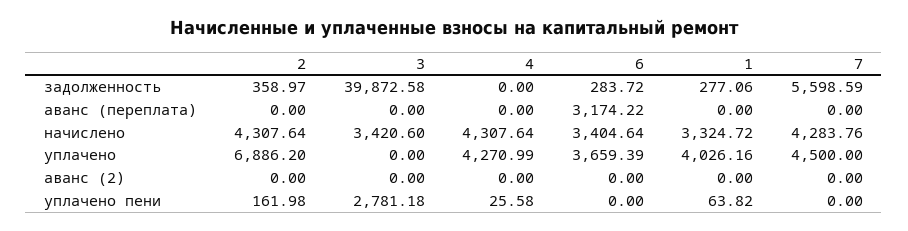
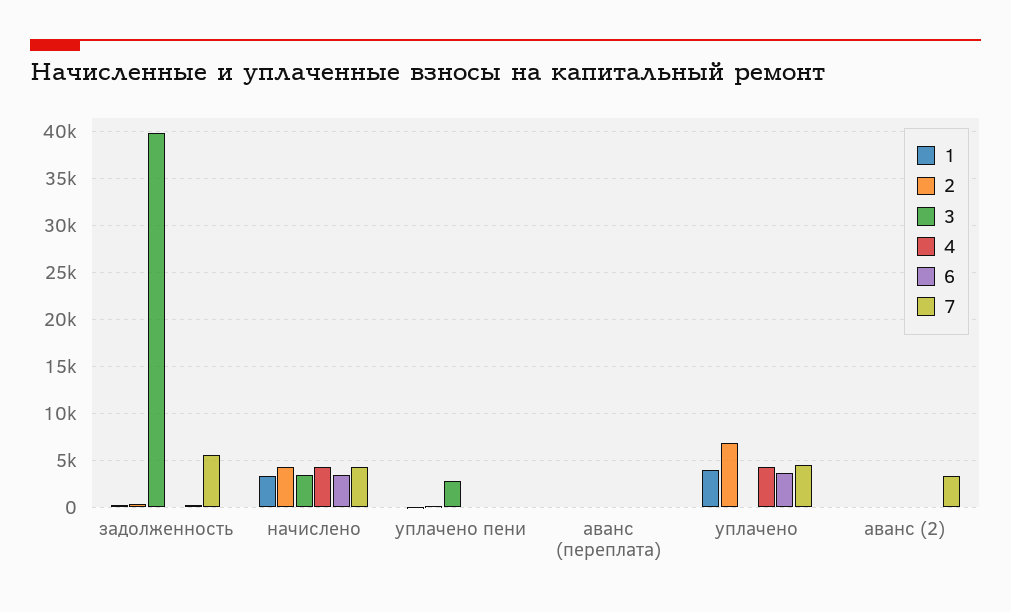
  {
    "2": {
      "задолженность": 358.97,
      "аванс (переплата)": 0,
      "начислено": 4307.64,
      "уплачено": 6886.2,
      "аванс (2)": 0,
      "уплачено пени": 161.98
    },
    "3": {
      "задолженность": 39872.58,
      "аванс (переплата)": 0,
      "начислено": 3420.6,
      "уплачено": 0,
      "аванс (2)": 0,
      "уплачено пени": 2781.18
    },
    "4": {
      "задолженность": 0,
      "аванс (переплата)": 0,
      "начислено": 4307.64,
      "уплачено": 4270.99,
      "аванс (2)": 0,
      "уплачено пени": 25.58
    },
    "6": {
      "задолженность": 283.72,
-     "аванс (переплата)": 3174.22,
+     "аванс (переплата)": 0,
      "начислено": 3404.64,
      "уплачено": 3659.39,
      "аванс (2)": 0,
      "уплачено пени": 0
    },
    "1": {
      "задолженность": 277.06,
      "аванс (переплата)": 0,
      "начислено": 3324.72,
      "уплачено": 4026.16,
      "аванс (2)": 0,
      "уплачено пени": 63.82
    },
    "7": {
      "задолженность": 5598.59,
      "аванс (переплата)": 0,
      "начислено": 4283.76,
      "уплачено": 4500,
-     "аванс (2)": 0,
+     "аванс (2)": 3000,
      "уплачено пени": 0
    }
  }

